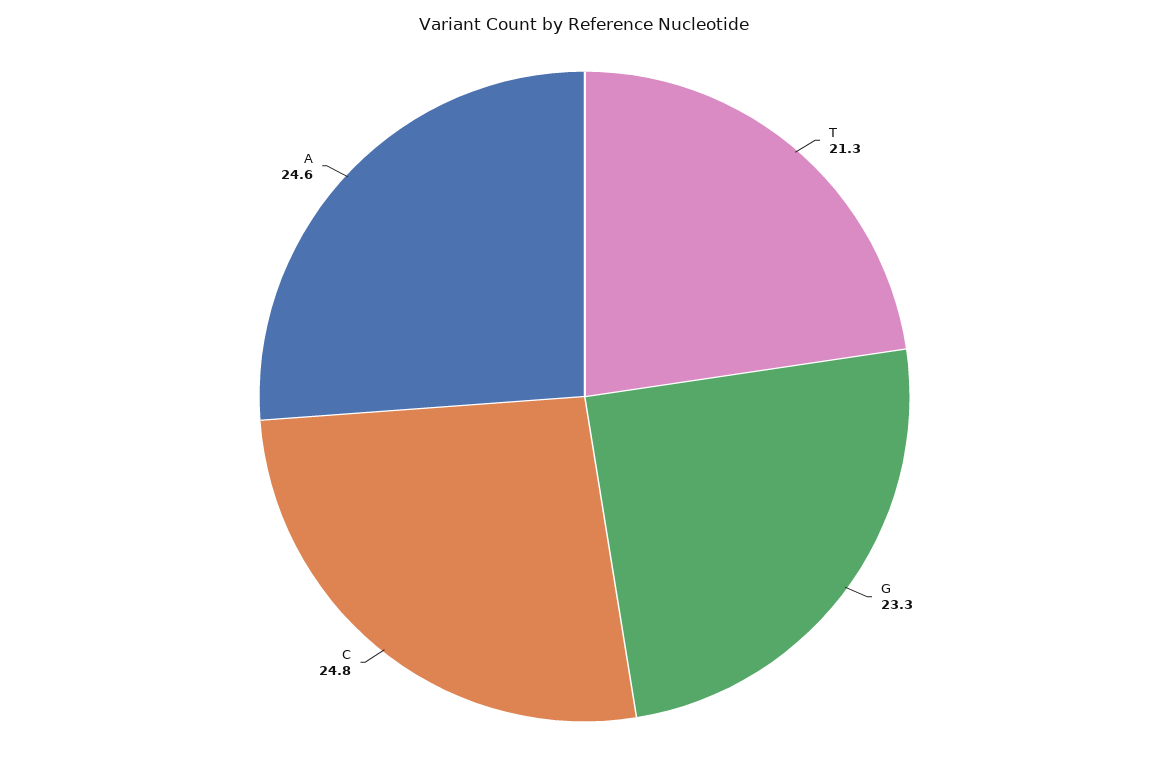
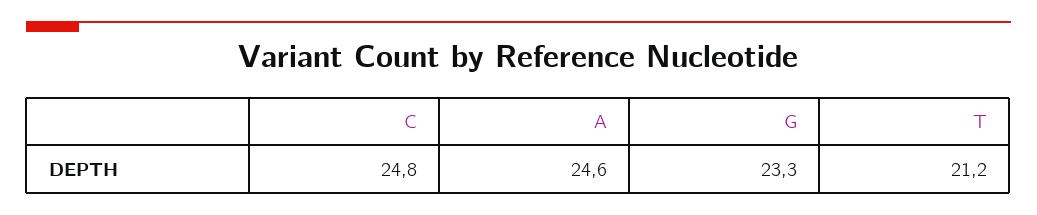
  {
-   "T": 21.3,
+   "T": 21.2,
    "G": 23.3,
    "C": 24.8,
    "A": 24.6
  }

